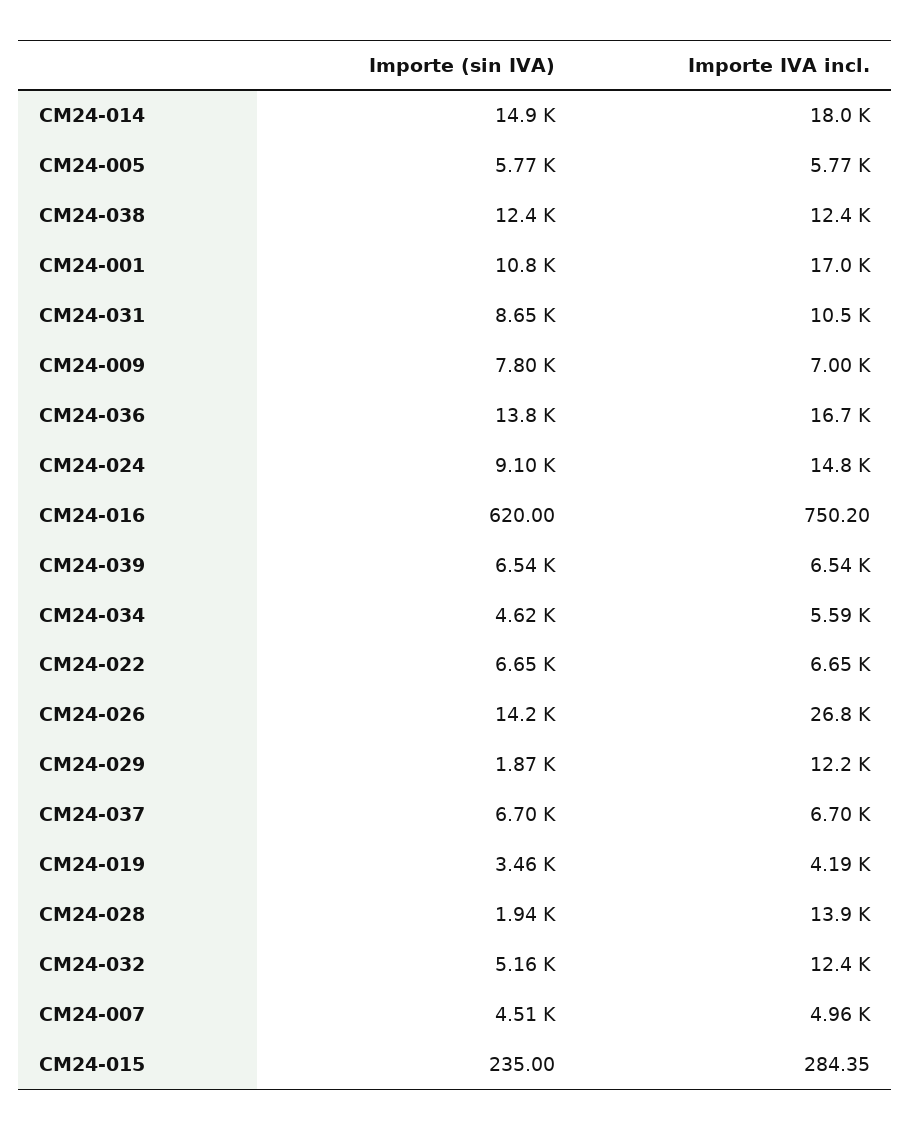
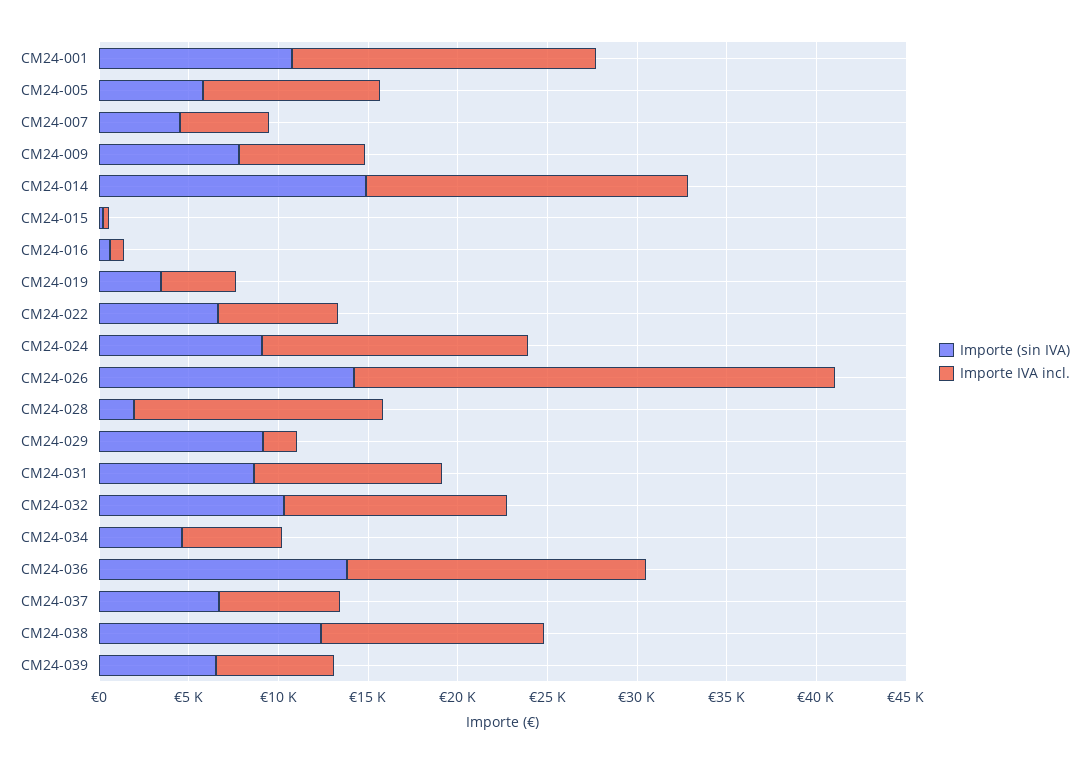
  {
    "Importe (sin IVA)": {
      "CM24-014": 14900,
      "CM24-005": 5770,
      "CM24-038": 12400,
      "CM24-001": 10800,
      "CM24-031": 8650,
      "CM24-009": 7800,
      "CM24-036": 13800,
      "CM24-024": 9100,
      "CM24-016": 620,
      "CM24-039": 6540,
      "CM24-034": 4620,
      "CM24-022": 6650,
      "CM24-026": 14200,
-     "CM24-029": 1870,
+     "CM24-029": 9000,
      "CM24-037": 6700,
      "CM24-019": 3460,
      "CM24-028": 1940,
-     "CM24-032": 5160,
+     "CM24-032": 10000,
      "CM24-007": 4510,
      "CM24-015": 235
    },
    "Importe IVA incl.": {
      "CM24-014": 18000,
-     "CM24-005": 5770,
+     "CM24-005": 10000,
      "CM24-038": 12400,
      "CM24-001": 17000,
      "CM24-031": 10500,
      "CM24-009": 7000,
      "CM24-036": 16700,
      "CM24-024": 14800,
      "CM24-016": 750.2,
      "CM24-039": 6540,
      "CM24-034": 5590,
      "CM24-022": 6650,
      "CM24-026": 26800,
-     "CM24-029": 12200,
+     "CM24-029": 2000,
      "CM24-037": 6700,
      "CM24-019": 4190,
      "CM24-028": 13900,
      "CM24-032": 12400,
      "CM24-007": 4960,
      "CM24-015": 284.35
    }
  }

